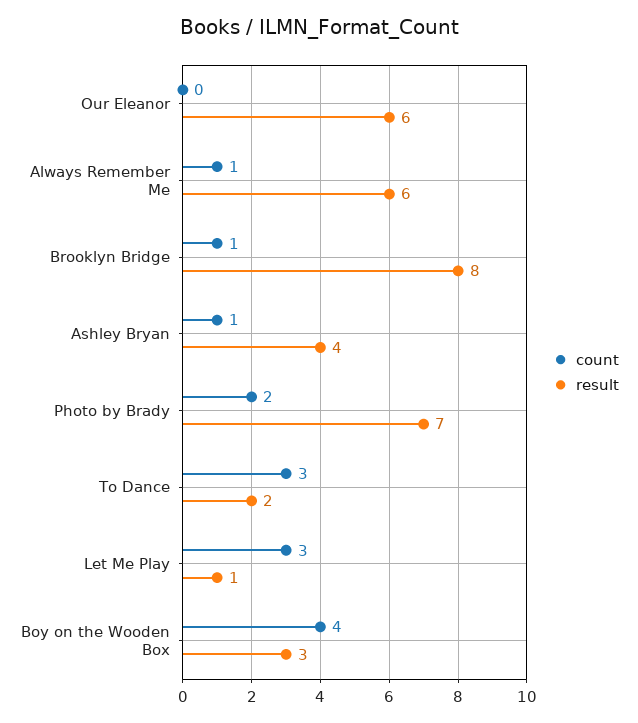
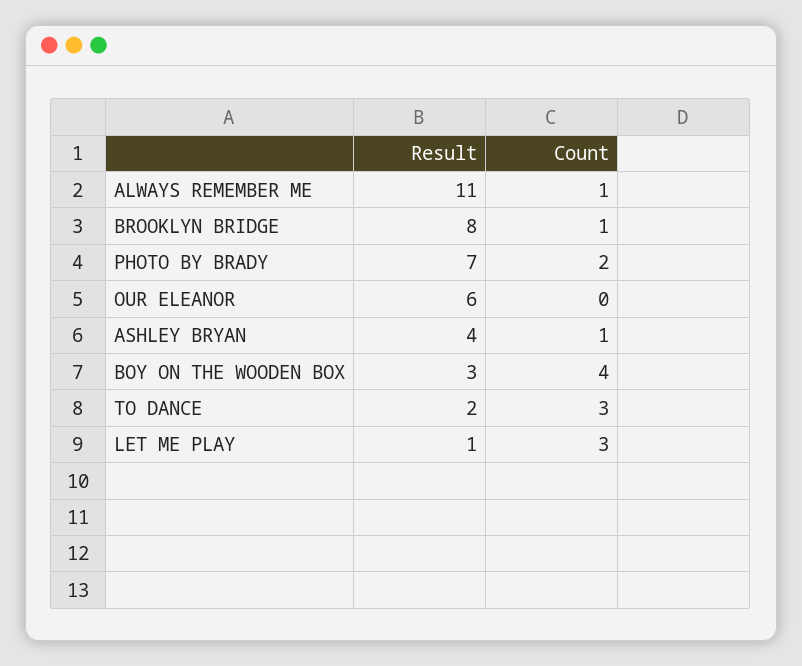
  {
    "count": {
      "Our Eleanor": 0,
      "Always Remember Me": 1,
      "Brooklyn Bridge": 1,
      "Ashley Bryan": 1,
      "Photo by Brady": 2,
      "To Dance": 3,
      "Let Me Play": 3,
      "Boy on the Wooden Box": 4
    },
    "result": {
      "Our Eleanor": 6,
-     "Always Remember Me": 6,
+     "Always Remember Me": 11,
      "Brooklyn Bridge": 8,
      "Ashley Bryan": 4,
      "Photo by Brady": 7,
      "To Dance": 2,
      "Let Me Play": 1,
      "Boy on the Wooden Box": 3
    }
  }

